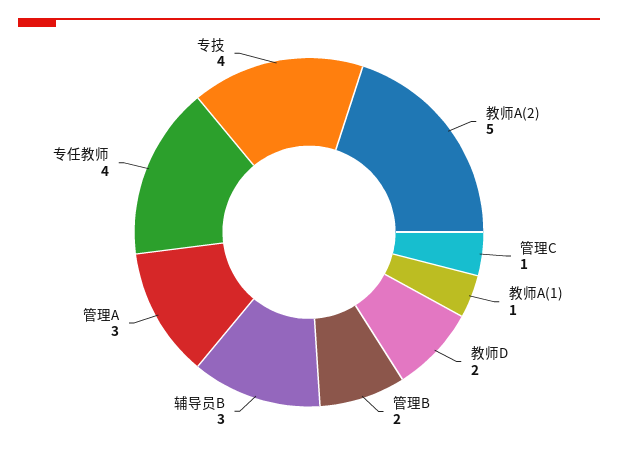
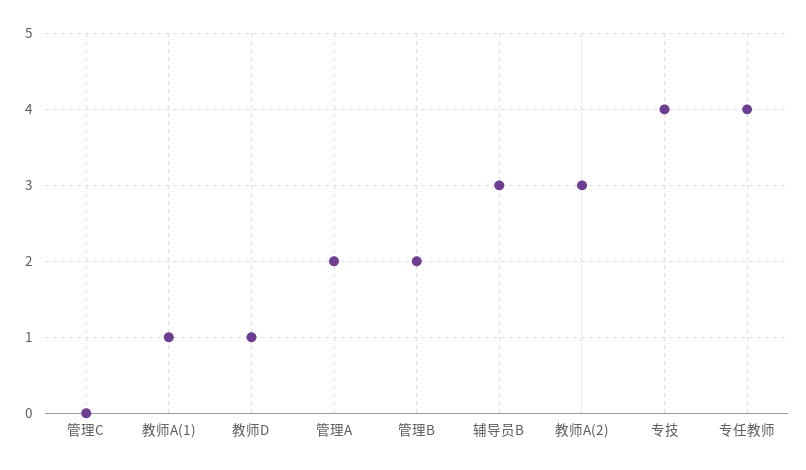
  {
-   "教师A(2)": 5,
+   "教师A(2)": 3,
-   "管理C": 1,
+   "管理C": 0,
    "教师A(1)": 1,
-   "教师D": 2,
+   "教师D": 1,
    "管理B": 2,
    "辅导员B": 3,
-   "管理A": 3,
+   "管理A": 2,
    "专任教师": 4,
    "专技": 4
  }

